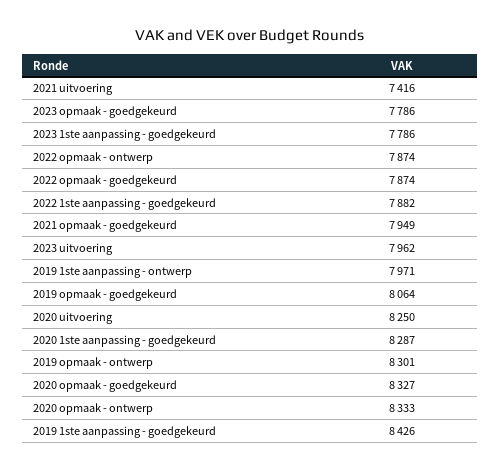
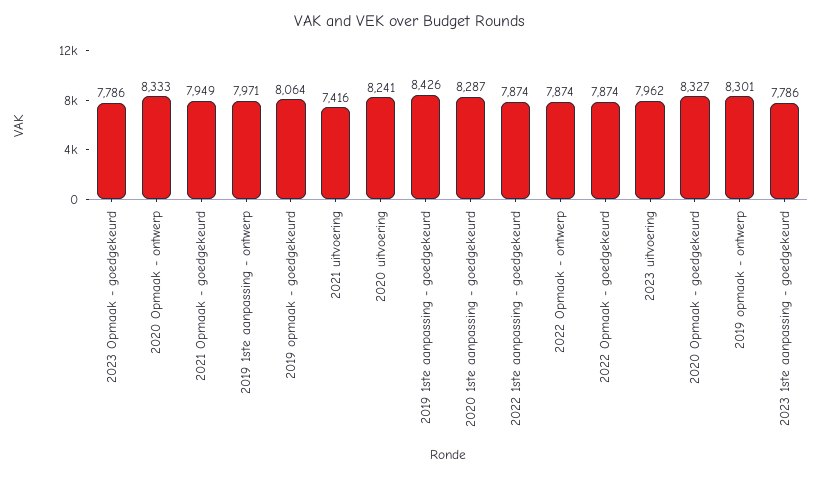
  {
    "2021 uitvoering": 7416,
    "2023 opmaak - goedgekeurd": 7786,
    "2023 1ste aanpassing - goedgekeurd": 7786,
    "2022 opmaak - ontwerp": 7874,
    "2022 opmaak - goedgekeurd": 7874,
-   "2022 1ste aanpassing - goedgekeurd": 7882,
+   "2022 1ste aanpassing - goedgekeurd": 7874,
    "2021 opmaak - goedgekeurd": 7949,
    "2023 uitvoering": 7962,
    "2019 1ste aanpassing - ontwerp": 7971,
    "2019 opmaak - goedgekeurd": 8064,
-   "2020 uitvoering": 8250,
+   "2020 uitvoering": 8241,
    "2020 1ste aanpassing - goedgekeurd": 8287,
    "2019 opmaak - ontwerp": 8301,
    "2020 opmaak - goedgekeurd": 8327,
    "2020 opmaak - ontwerp": 8333,
    "2019 1ste aanpassing - goedgekeurd": 8426
  }

